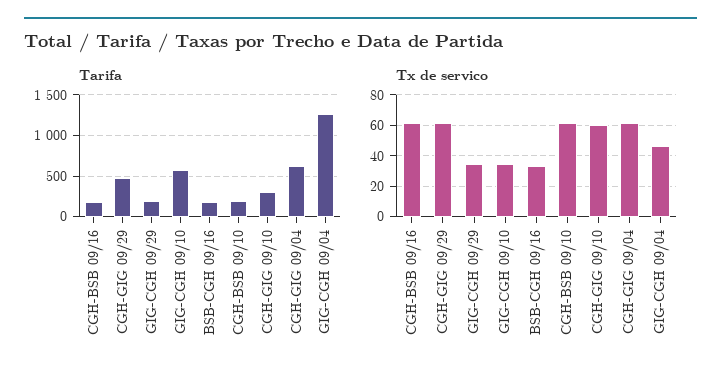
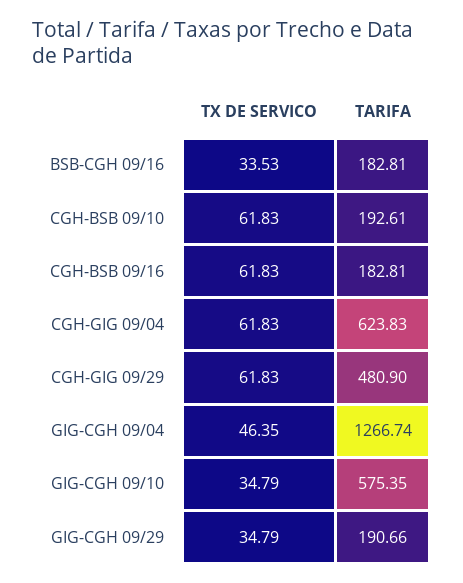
  {
    "Tarifa": {
      "CGH-BSB 09/16": 182.81,
      "CGH-GIG 09/29": 480.9,
      "GIG-CGH 09/29": 190.66,
      "GIG-CGH 09/10": 575.35,
      "BSB-CGH 09/16": 182.81,
      "CGH-BSB 09/10": 192.61,
-     "CGH-GIG 09/10": 300,
      "CGH-GIG 09/04": 623.83,
      "GIG-CGH 09/04": 1266.74
    },
    "Tx de servico": {
      "CGH-BSB 09/16": 61.83,
      "CGH-GIG 09/29": 61.83,
      "GIG-CGH 09/29": 34.79,
      "GIG-CGH 09/10": 34.79,
      "BSB-CGH 09/16": 33.53,
      "CGH-BSB 09/10": 61.83,
-     "CGH-GIG 09/10": 60,
      "CGH-GIG 09/04": 61.83,
      "GIG-CGH 09/04": 46.35
    }
  }

